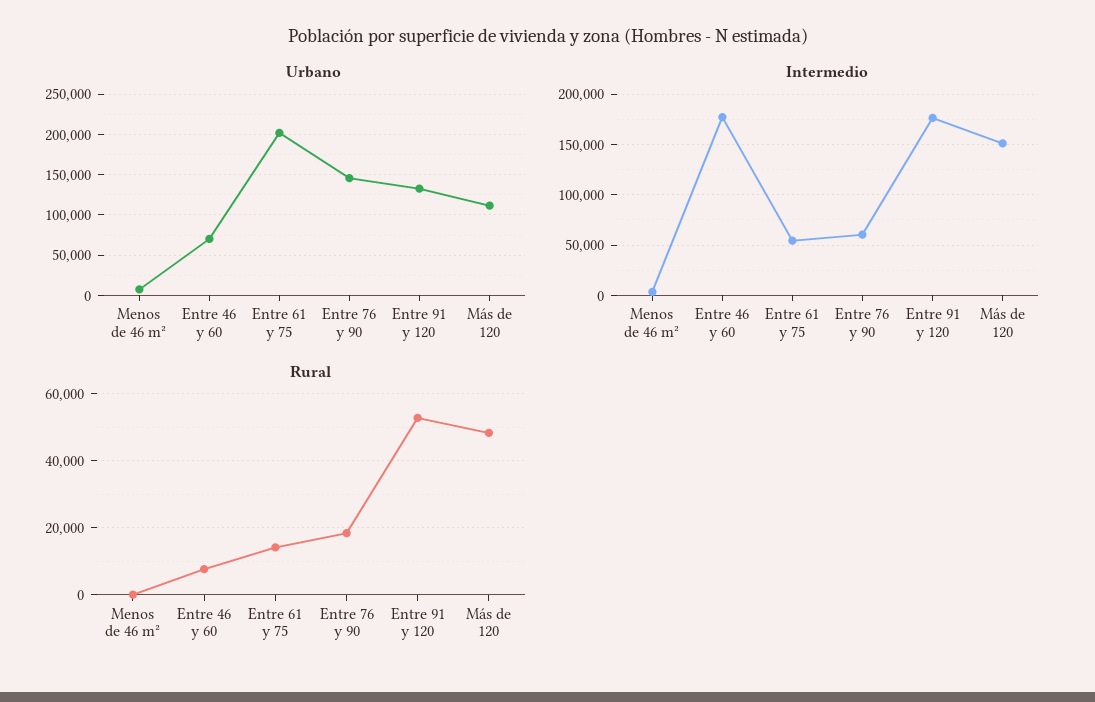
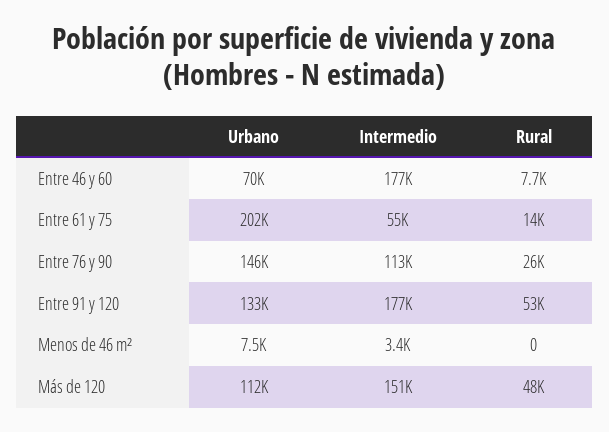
  {
    "Urbano": {
      "Menos de 46 m²": 7500,
      "Entre 46 y 60": 70000,
      "Entre 61 y 75": 202000,
      "Entre 76 y 90": 146000,
      "Entre 91 y 120": 133000,
      "Más de 120": 112000
    },
    "Intermedio": {
      "Menos de 46 m²": 3400,
      "Entre 46 y 60": 177000,
      "Entre 61 y 75": 55000,
-     "Entre 76 y 90": 60000,
+     "Entre 76 y 90": 113000,
      "Entre 91 y 120": 177000,
      "Más de 120": 151000
    },
    "Rural": {
      "Menos de 46 m²": 0,
      "Entre 46 y 60": 7700,
      "Entre 61 y 75": 14000,
-     "Entre 76 y 90": 18000,
+     "Entre 76 y 90": 26000,
      "Entre 91 y 120": 53000,
      "Más de 120": 48000
    }
  }

